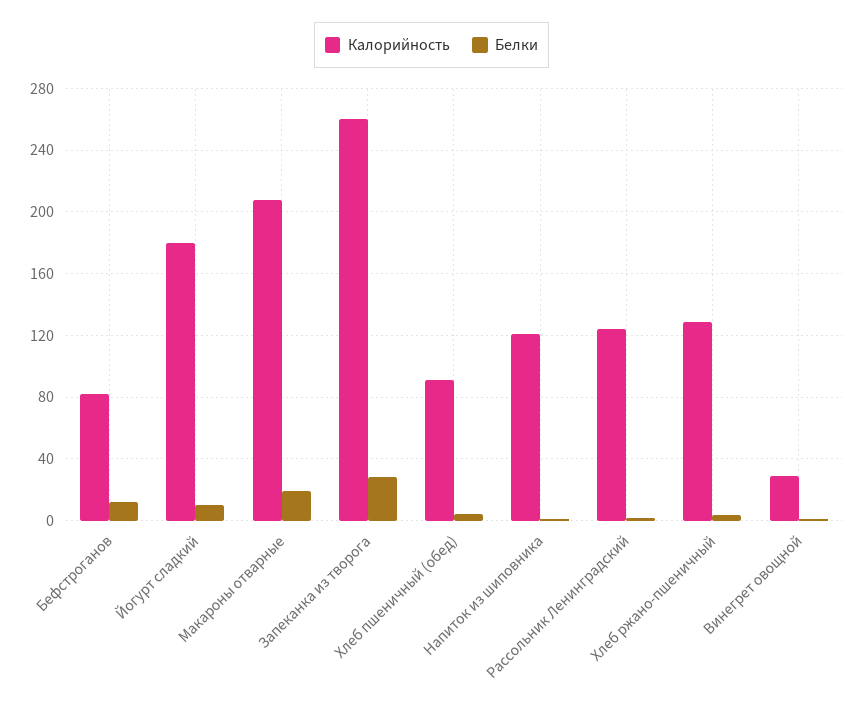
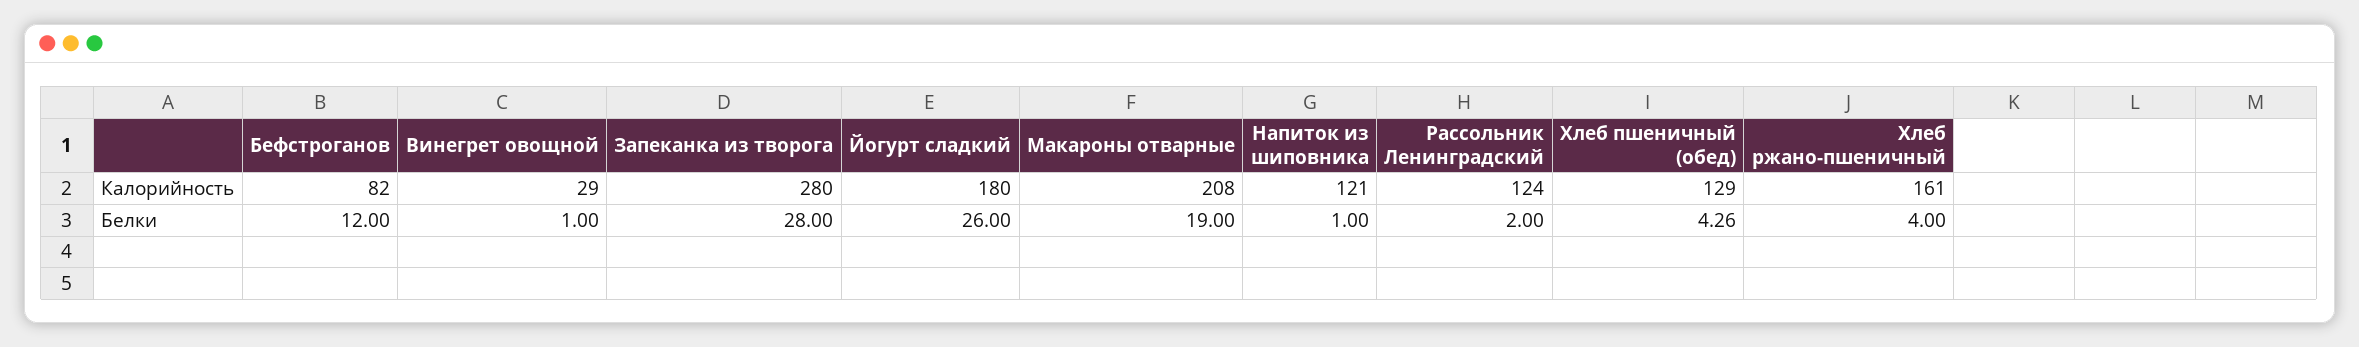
  {
    "Калорийность": {
      "Бефстроганов": 82,
      "Йогурт сладкий": 180,
      "Макароны отварные": 208,
-     "Запеканка из творога": 260,
+     "Запеканка из творога": 280,
-     "Хлеб пшеничный (обед)": 90,
+     "Хлеб пшеничный (обед)": 129,
      "Напиток из шиповника": 121,
      "Рассольник Ленинградский": 124,
-     "Хлеб ржано-пшеничный": 130,
+     "Хлеб ржано-пшеничный": 161,
      "Винегрет овощной": 29
    },
    "Белки": {
      "Бефстроганов": 12,
-     "Йогурт сладкий": 10,
+     "Йогурт сладкий": 26,
      "Макароны отварные": 19,
      "Запеканка из творога": 28,
      "Хлеб пшеничный (обед)": 4.26,
      "Напиток из шиповника": 1,
      "Рассольник Ленинградский": 2,
      "Хлеб ржано-пшеничный": 4,
      "Винегрет овощной": 1
    }
  }

